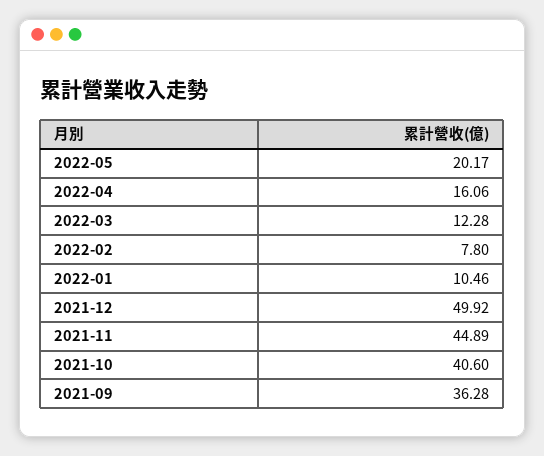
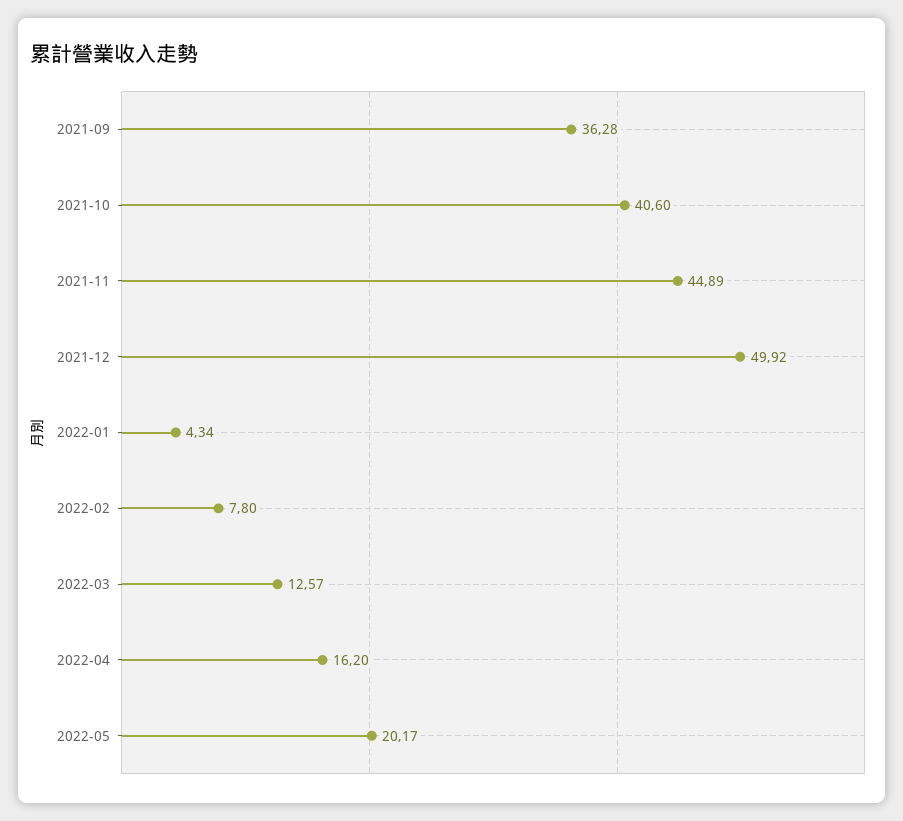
  {
    "2022-05": 20.17,
-   "2022-04": 16.06,
+   "2022-04": 16.2,
-   "2022-03": 12.28,
+   "2022-03": 12.57,
    "2022-02": 7.8,
-   "2022-01": 10.46,
+   "2022-01": 4.34,
    "2021-12": 49.92,
    "2021-11": 44.89,
    "2021-10": 40.6,
    "2021-09": 36.28
  }

